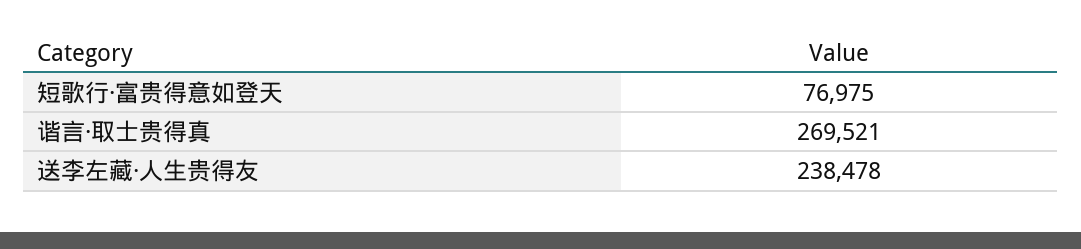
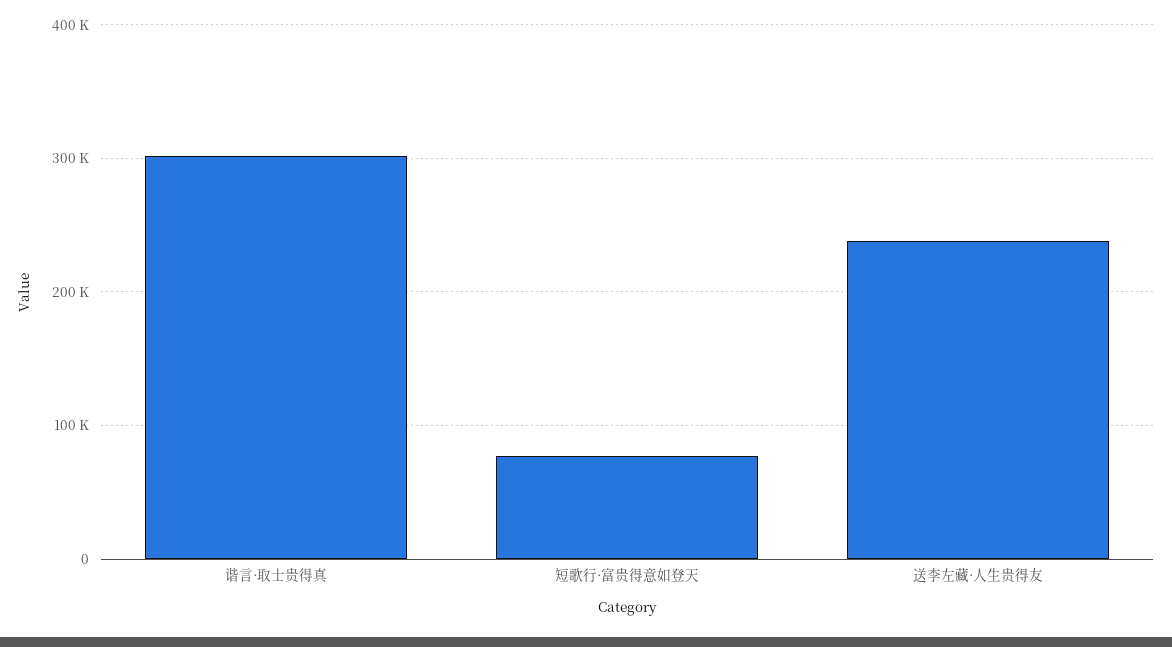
  {
    "短歌行·富贵得意如登天": 76975,
-   "谐言·取士贵得真": 269521,
+   "谐言·取士贵得真": 300000,
    "送李左藏·人生贵得友": 238478
  }

